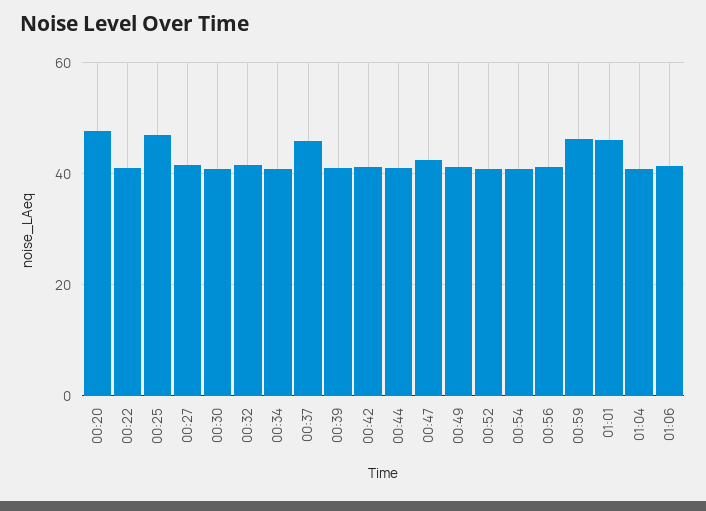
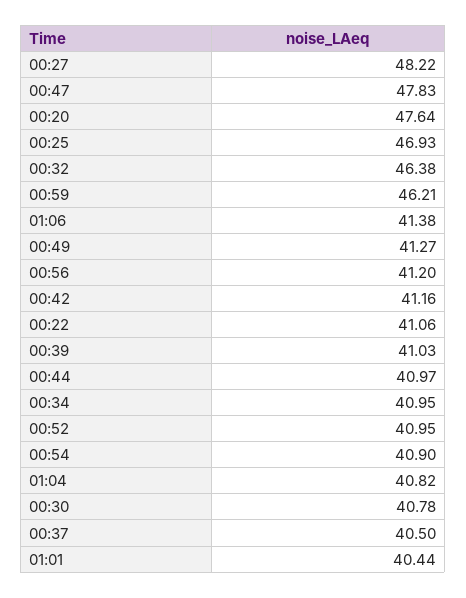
  {
    "00:20": 47.64,
    "00:22": 41.06,
    "00:25": 46.93,
-   "00:27": 42,
+   "00:27": 48.22,
    "00:30": 40.78,
-   "00:32": 42,
+   "00:32": 46.38,
    "00:34": 40.95,
-   "00:37": 46,
+   "00:37": 40.5,
    "00:39": 41.03,
    "00:42": 41.16,
    "00:44": 40.97,
-   "00:47": 42,
+   "00:47": 47.83,
    "00:49": 41.27,
    "00:52": 40.95,
    "00:54": 40.9,
    "00:56": 41.2,
    "00:59": 46.21,
-   "01:01": 46,
+   "01:01": 40.44,
    "01:04": 40.82,
    "01:06": 41.38
  }

